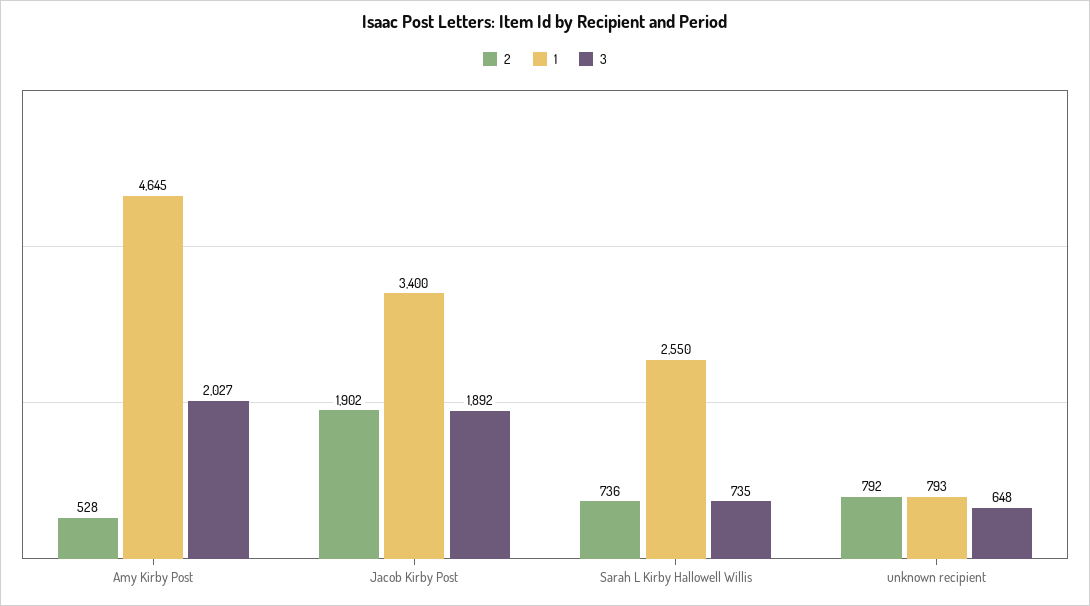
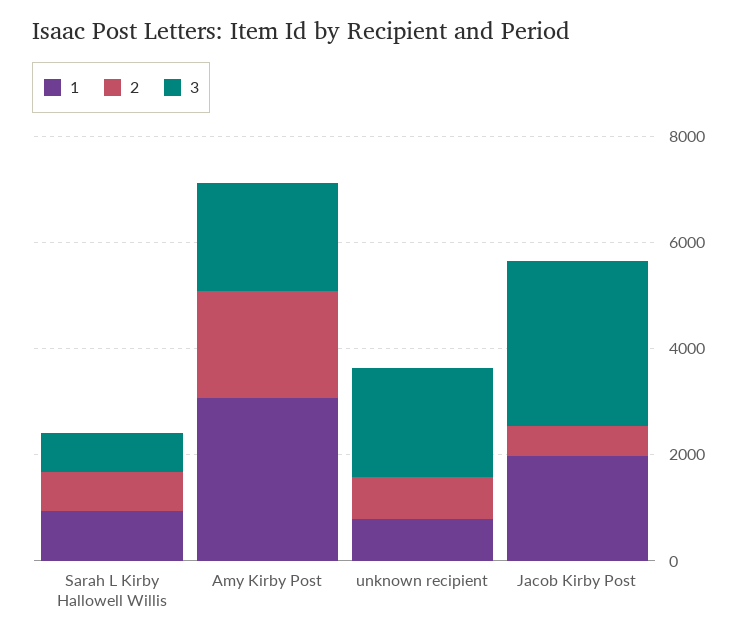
  {
    "2": {
-     "Amy Kirby Post": 528,
+     "Amy Kirby Post": 2000,
-     "Jacob Kirby Post": 1902,
+     "Jacob Kirby Post": 500,
      "Sarah L Kirby Hallowell Willis": 736,
      "unknown recipient": 792
    },
    "1": {
-     "Amy Kirby Post": 4645,
+     "Amy Kirby Post": 3000,
-     "Jacob Kirby Post": 3400,
+     "Jacob Kirby Post": 2000,
-     "Sarah L Kirby Hallowell Willis": 2550,
+     "Sarah L Kirby Hallowell Willis": 1000,
      "unknown recipient": 793
    },
    "3": {
      "Amy Kirby Post": 2027,
-     "Jacob Kirby Post": 1892,
+     "Jacob Kirby Post": 3000,
      "Sarah L Kirby Hallowell Willis": 735,
-     "unknown recipient": 648
+     "unknown recipient": 2000
    }
  }

